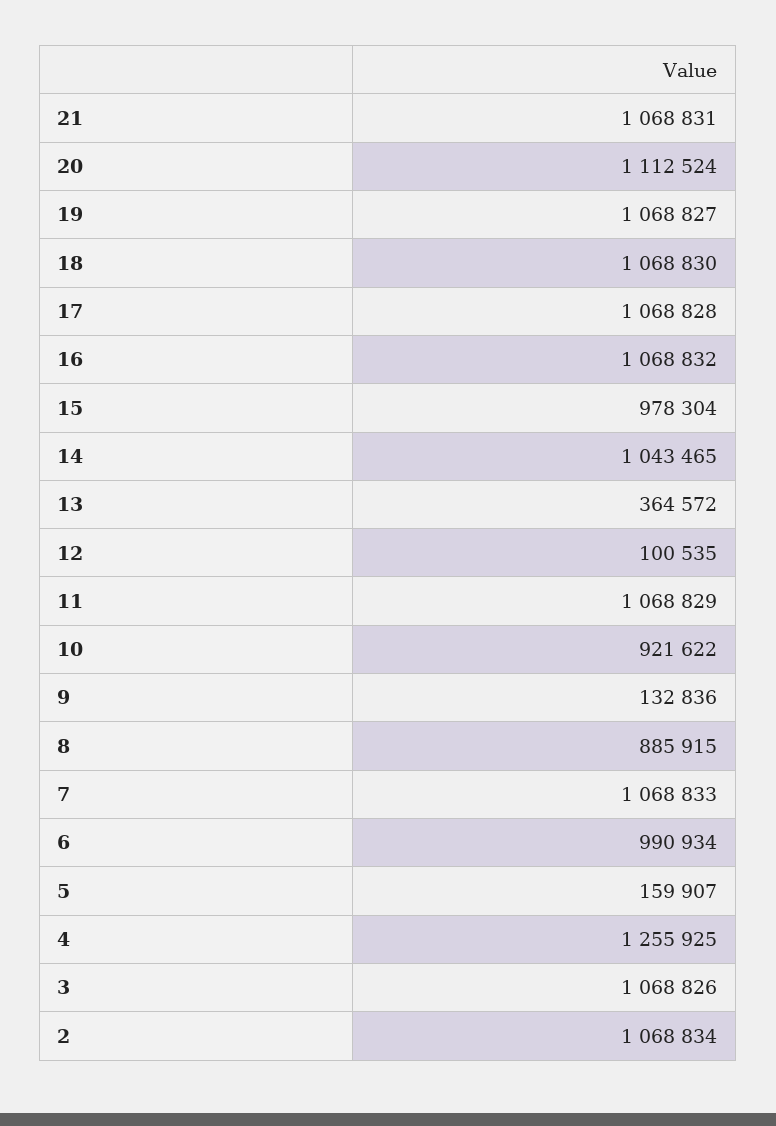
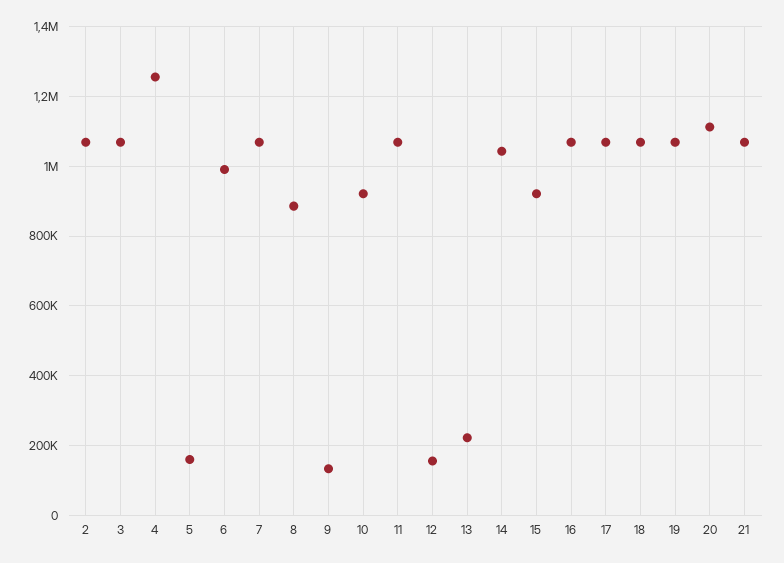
  {
    "21": 1068831,
    "20": 1112524,
    "19": 1068827,
    "18": 1068830,
    "17": 1068828,
    "16": 1068832,
-   "15": 978304,
+   "15": 920000,
    "14": 1043465,
-   "13": 364572,
+   "13": 220000,
-   "12": 100535,
+   "12": 160000,
    "11": 1068829,
    "10": 921622,
    "9": 132836,
    "8": 885915,
    "7": 1068833,
    "6": 990934,
    "5": 159907,
    "4": 1255925,
    "3": 1068826,
    "2": 1068834
  }

